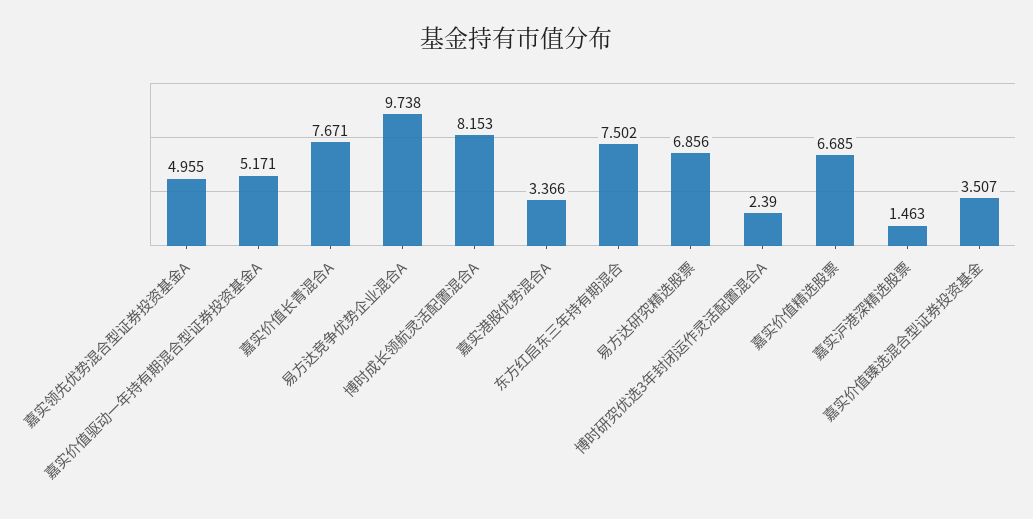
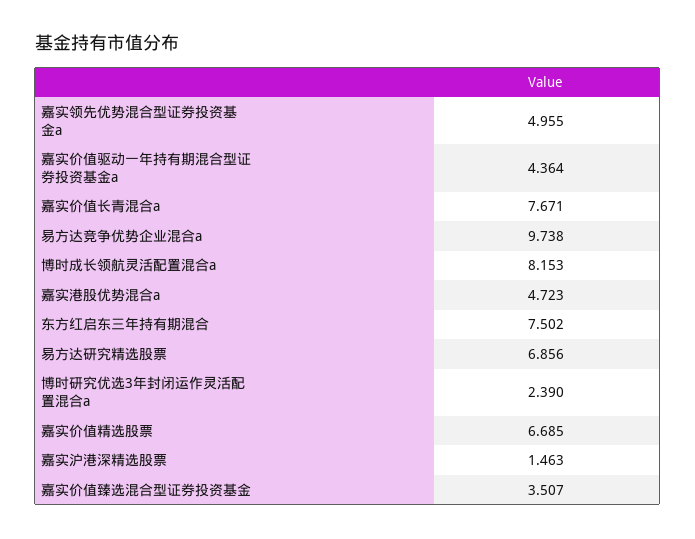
  {
    "嘉实领先优势混合型证券投资基金A": 4.955,
-   "嘉实价值驱动一年持有期混合型证券投资基金A": 5.171,
+   "嘉实价值驱动一年持有期混合型证券投资基金A": 4.364,
    "嘉实价值长青混合A": 7.671,
    "易方达竞争优势企业混合A": 9.738,
    "博时成长领航灵活配置混合A": 8.153,
-   "嘉实港股优势混合A": 3.366,
+   "嘉实港股优势混合A": 4.723,
    "东方红启东三年持有期混合": 7.502,
    "易方达研究精选股票": 6.856,
    "博时研究优选3年封闭运作灵活配置混合A": 2.39,
    "嘉实价值精选股票": 6.685,
    "嘉实沪港深精选股票": 1.463,
    "嘉实价值臻选混合型证券投资基金": 3.507
  }

